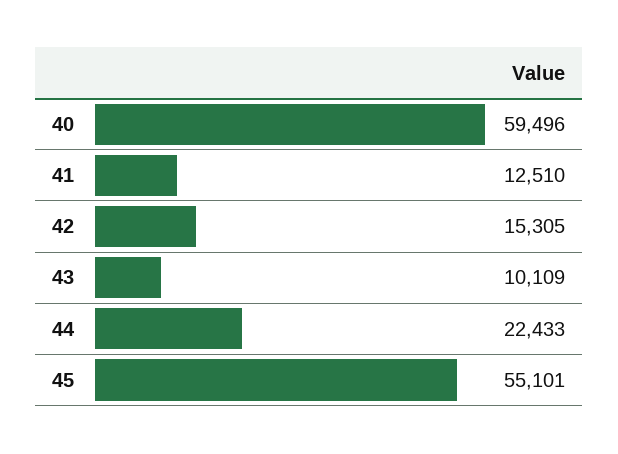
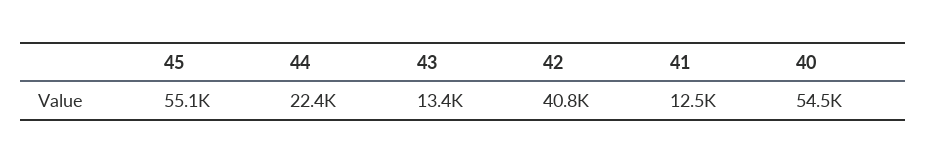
  {
-   "40": 59496,
+   "40": 54500,
    "41": 12510,
-   "42": 15305,
+   "42": 40800,
-   "43": 10109,
+   "43": 13400,
    "44": 22433,
    "45": 55101
  }

